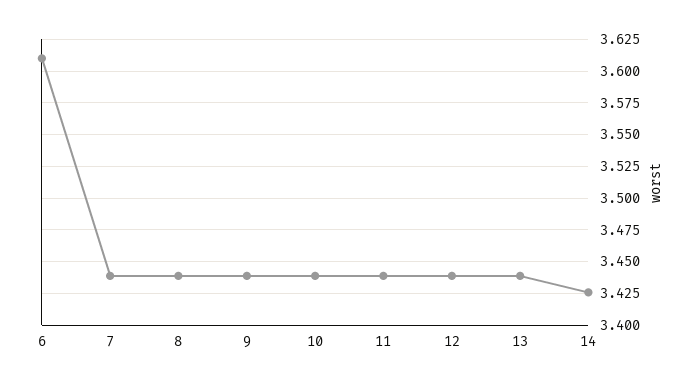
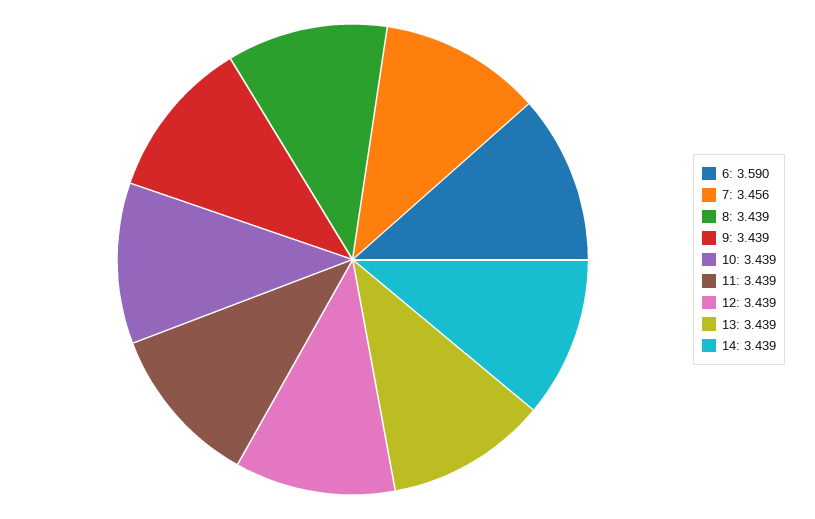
  {
-   "6": 3.61,
+   "6": 3.59,
-   "7": 3.44,
+   "7": 3.456,
    "8": 3.439,
    "9": 3.439,
    "10": 3.439,
    "11": 3.439,
    "12": 3.439,
    "13": 3.439,
-   "14": 3.425
+   "14": 3.439
  }

